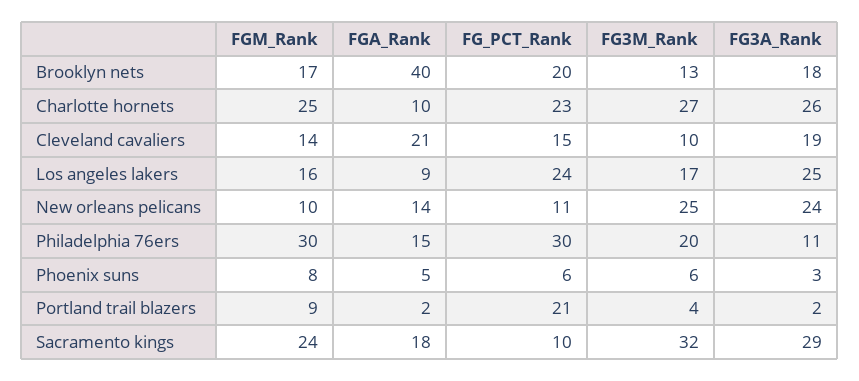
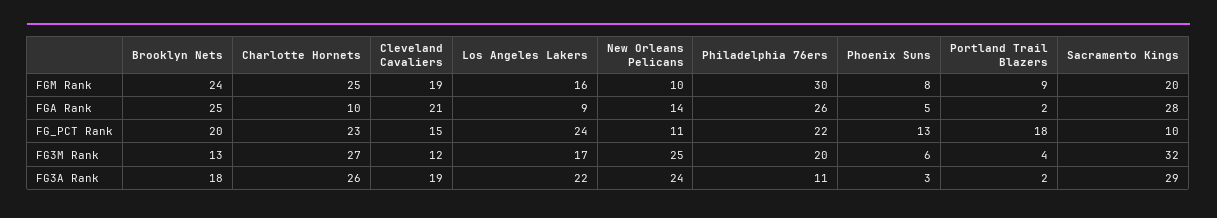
  {
    "FGM_Rank": {
-     "Brooklyn nets": 17,
+     "Brooklyn nets": 24,
      "Charlotte hornets": 25,
-     "Cleveland cavaliers": 14,
+     "Cleveland cavaliers": 19,
      "Los angeles lakers": 16,
      "New orleans pelicans": 10,
      "Philadelphia 76ers": 30,
      "Phoenix suns": 8,
      "Portland trail blazers": 9,
-     "Sacramento kings": 24
+     "Sacramento kings": 20
    },
    "FGA_Rank": {
-     "Brooklyn nets": 40,
+     "Brooklyn nets": 25,
      "Charlotte hornets": 10,
      "Cleveland cavaliers": 21,
      "Los angeles lakers": 9,
      "New orleans pelicans": 14,
-     "Philadelphia 76ers": 15,
+     "Philadelphia 76ers": 26,
      "Phoenix suns": 5,
      "Portland trail blazers": 2,
-     "Sacramento kings": 18
+     "Sacramento kings": 28
    },
    "FG_PCT_Rank": {
      "Brooklyn nets": 20,
      "Charlotte hornets": 23,
      "Cleveland cavaliers": 15,
      "Los angeles lakers": 24,
      "New orleans pelicans": 11,
-     "Philadelphia 76ers": 30,
+     "Philadelphia 76ers": 22,
-     "Phoenix suns": 6,
+     "Phoenix suns": 13,
-     "Portland trail blazers": 21,
+     "Portland trail blazers": 18,
      "Sacramento kings": 10
    },
    "FG3M_Rank": {
      "Brooklyn nets": 13,
      "Charlotte hornets": 27,
-     "Cleveland cavaliers": 10,
+     "Cleveland cavaliers": 12,
      "Los angeles lakers": 17,
      "New orleans pelicans": 25,
      "Philadelphia 76ers": 20,
      "Phoenix suns": 6,
      "Portland trail blazers": 4,
      "Sacramento kings": 32
    },
    "FG3A_Rank": {
      "Brooklyn nets": 18,
      "Charlotte hornets": 26,
      "Cleveland cavaliers": 19,
-     "Los angeles lakers": 25,
+     "Los angeles lakers": 22,
      "New orleans pelicans": 24,
      "Philadelphia 76ers": 11,
      "Phoenix suns": 3,
      "Portland trail blazers": 2,
      "Sacramento kings": 29
    }
  }

